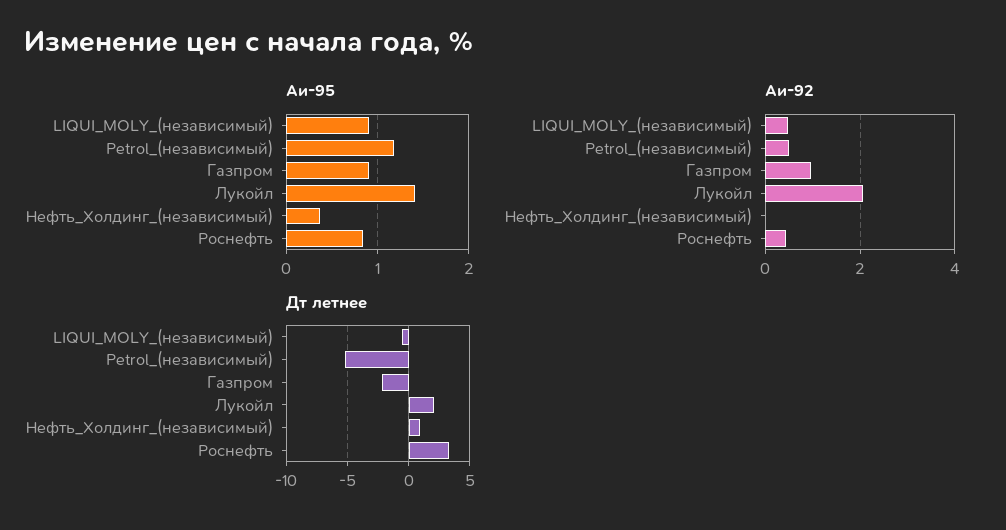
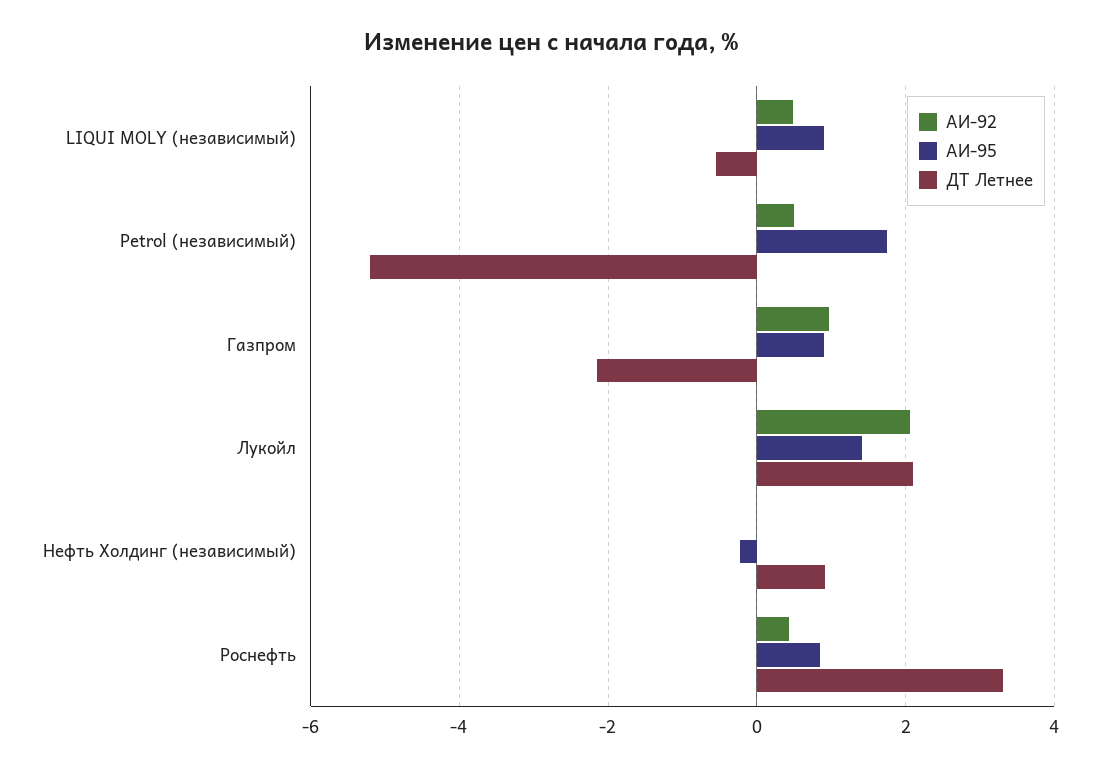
  {
    "Аи-95": {
      "LIQUI_MOLY_(независимый)": 0.9,
-     "Petrol_(независимый)": 1.2,
+     "Petrol_(независимый)": 1.8,
      "Газпром": 0.9,
      "Лукойл": 1.4,
-     "Нефть_Холдинг_(независимый)": 0.4,
+     "Нефть_Холдинг_(независимый)": -0.2,
      "Роснефть": 0.8
    },
    "Аи-92": {
      "LIQUI_MOLY_(независимый)": 0.4,
      "Petrol_(независимый)": 0.6,
      "Газпром": 1,
      "Лукойл": 2,
      "Нефть_Холдинг_(независимый)": 0,
      "Роснефть": 0.4
    },
    "Дт летнее": {
      "LIQUI_MOLY_(независимый)": -0.6,
      "Petrol_(независимый)": -5.2,
      "Газпром": -2.2,
      "Лукойл": 2.2,
      "Нефть_Холдинг_(независимый)": 1,
      "Роснефть": 3.4
    }
  }

